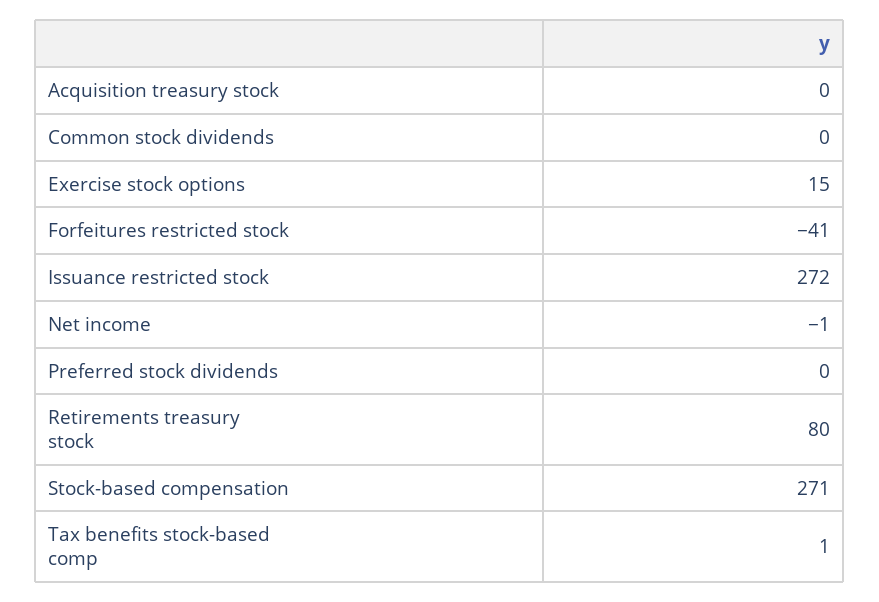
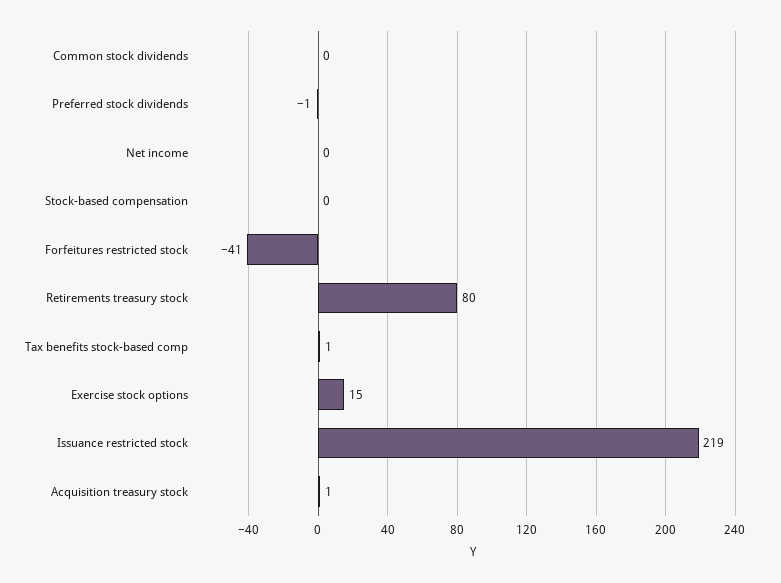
  {
-   "Acquisition treasury stock": 0,
+   "Acquisition treasury stock": 1,
    "Common stock dividends": 0,
    "Exercise stock options": 15,
    "Forfeitures restricted stock": -41,
-   "Issuance restricted stock": 272,
+   "Issuance restricted stock": 219,
-   "Net income": -1,
+   "Net income": 0,
-   "Preferred stock dividends": 0,
+   "Preferred stock dividends": -1,
    "Retirements treasury stock": 80,
-   "Stock-based compensation": 271,
+   "Stock-based compensation": 0,
    "Tax benefits stock-based comp": 1
  }

